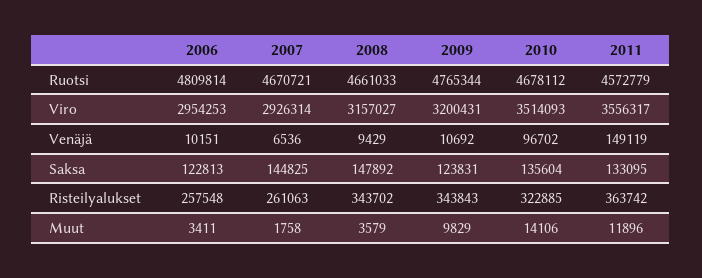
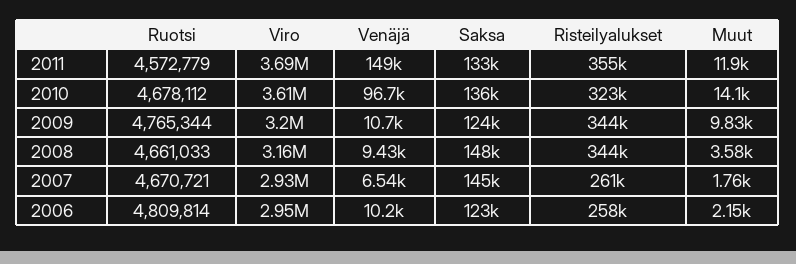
  {
    "2006": {
      "Ruotsi": 4809814,
      "Viro": 2954253,
      "Venäjä": 10151,
      "Saksa": 122813,
      "Risteilyalukset": 257548,
-     "Muut": 3411
+     "Muut": 2150
    },
    "2007": {
      "Ruotsi": 4670721,
      "Viro": 2926314,
      "Venäjä": 6536,
      "Saksa": 144825,
      "Risteilyalukset": 261063,
      "Muut": 1758
    },
    "2008": {
      "Ruotsi": 4661033,
      "Viro": 3157027,
      "Venäjä": 9429,
      "Saksa": 147892,
      "Risteilyalukset": 343702,
      "Muut": 3579
    },
    "2009": {
      "Ruotsi": 4765344,
      "Viro": 3200431,
      "Venäjä": 10692,
      "Saksa": 123831,
      "Risteilyalukset": 343843,
      "Muut": 9829
    },
    "2010": {
      "Ruotsi": 4678112,
-     "Viro": 3514093,
+     "Viro": 3610000,
      "Venäjä": 96702,
      "Saksa": 135604,
      "Risteilyalukset": 322885,
      "Muut": 14106
    },
    "2011": {
      "Ruotsi": 4572779,
-     "Viro": 3556317,
+     "Viro": 3690000,
      "Venäjä": 149119,
      "Saksa": 133095,
-     "Risteilyalukset": 363742,
+     "Risteilyalukset": 355000,
      "Muut": 11896
    }
  }

